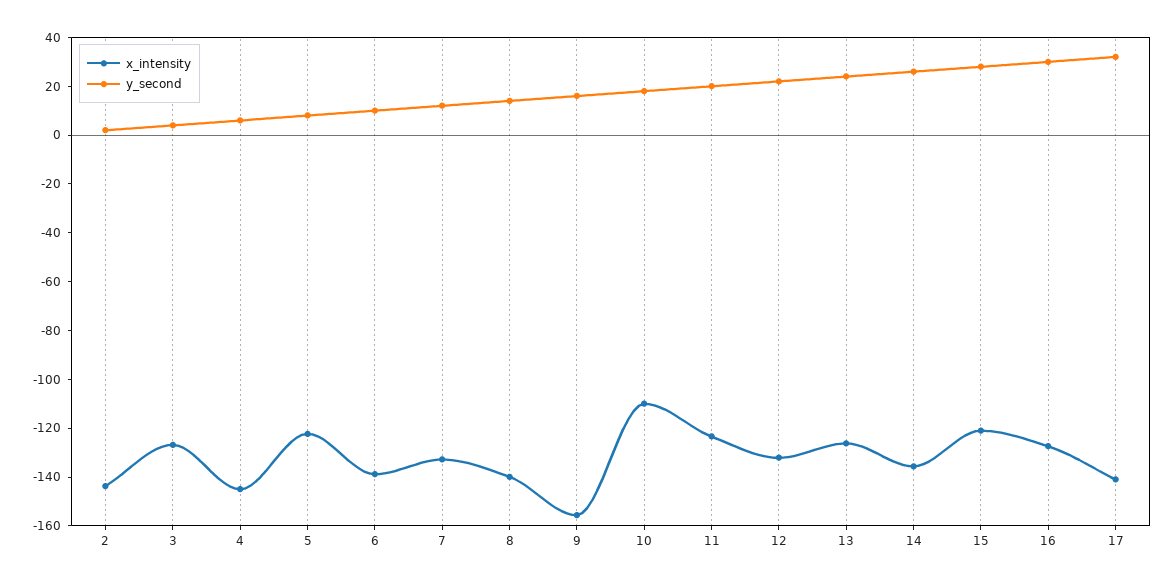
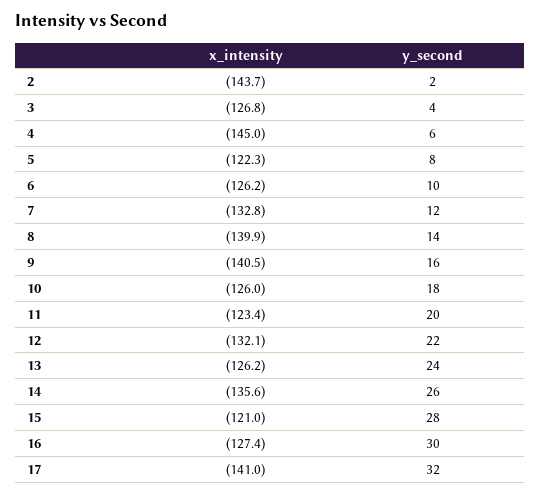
  {
    "x_intensity": {
      "2": -143.7,
      "3": -126.8,
      "4": -145,
      "5": -122.3,
-     "6": -140,
+     "6": -126.2,
      "7": -132.8,
      "8": -139.9,
-     "9": -155,
+     "9": -140.5,
-     "10": -110,
+     "10": -126,
      "11": -123.4,
      "12": -132.1,
      "13": -126.2,
      "14": -135.6,
      "15": -121,
      "16": -127.4,
      "17": -141
    },
    "y_second": {
      "2": 2,
      "3": 4,
      "4": 6,
      "5": 8,
      "6": 10,
      "7": 12,
      "8": 14,
      "9": 16,
      "10": 18,
      "11": 20,
      "12": 22,
      "13": 24,
      "14": 26,
      "15": 28,
      "16": 30,
      "17": 32
    }
  }

